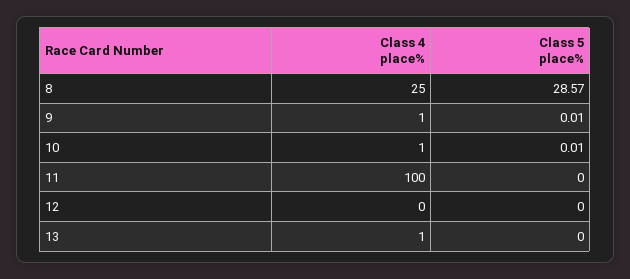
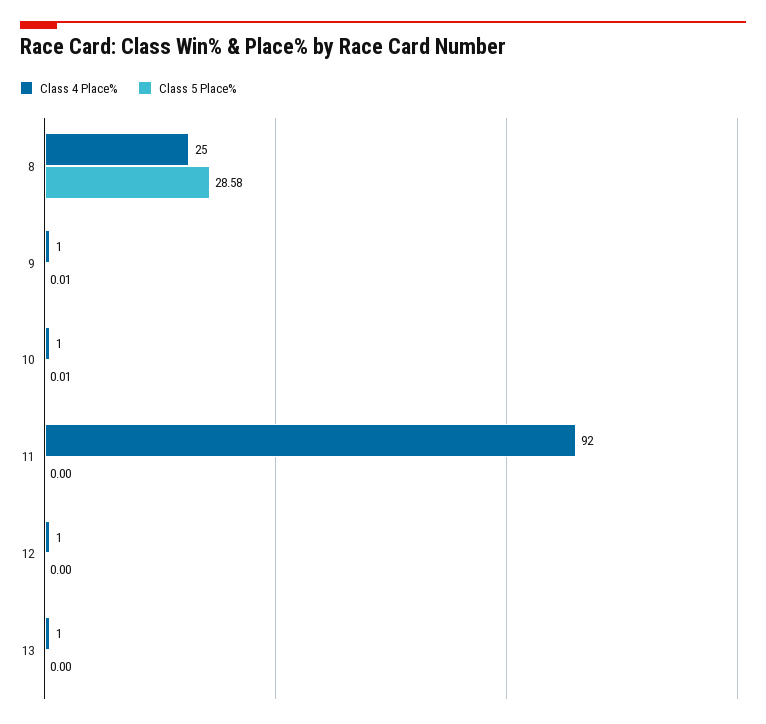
  {
    "Class 4 place%": {
      "8": 25,
      "9": 1,
      "10": 1,
-     "11": 100,
+     "11": 92,
-     "12": 0,
+     "12": 1,
      "13": 1
    },
    "Class 5 place%": {
-     "8": 28.57,
+     "8": 28.58,
      "9": 0.01,
      "10": 0.01,
      "11": 0,
      "12": 0,
      "13": 0
    }
  }

